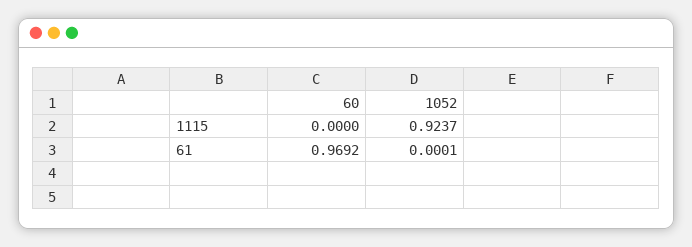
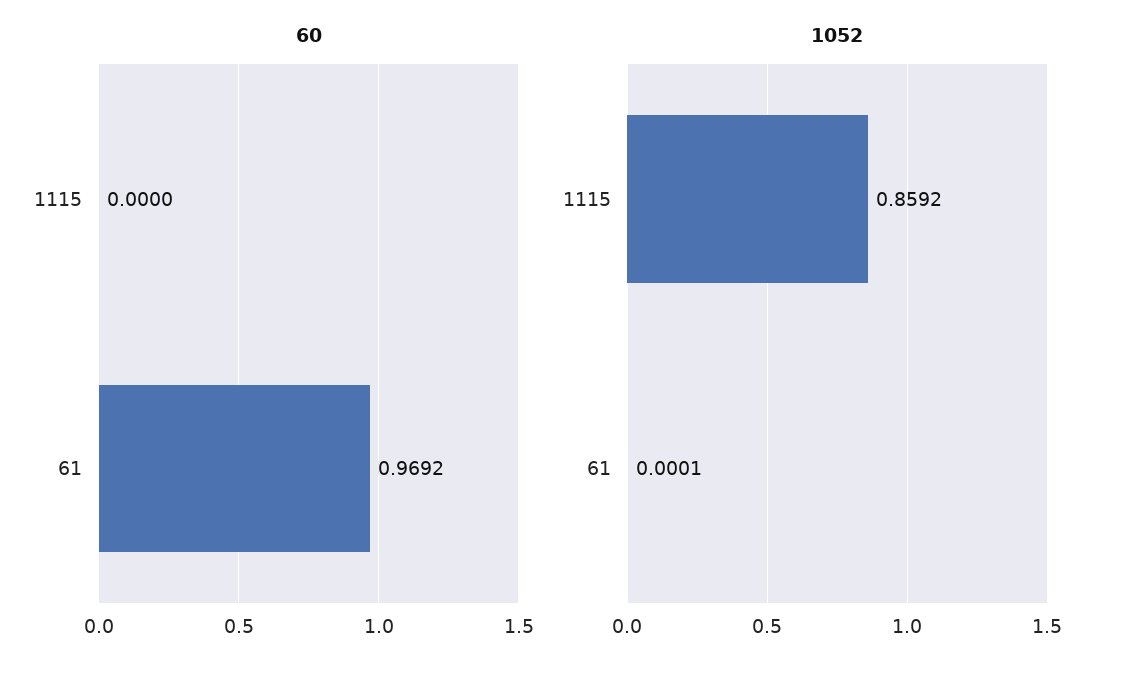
  {
    "60": {
      "1115": 0,
      "61": 0.9692
    },
    "1052": {
-     "1115": 0.9237,
+     "1115": 0.8592,
      "61": 0.0001
    }
  }

